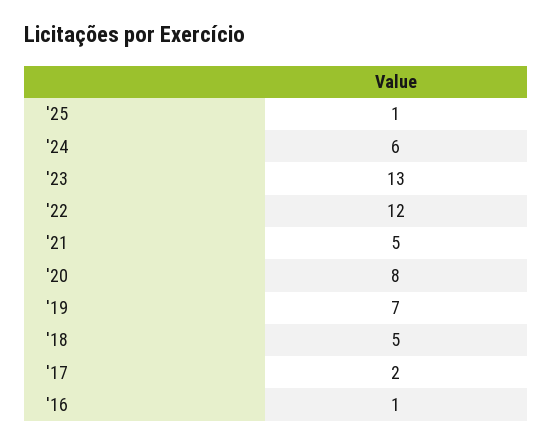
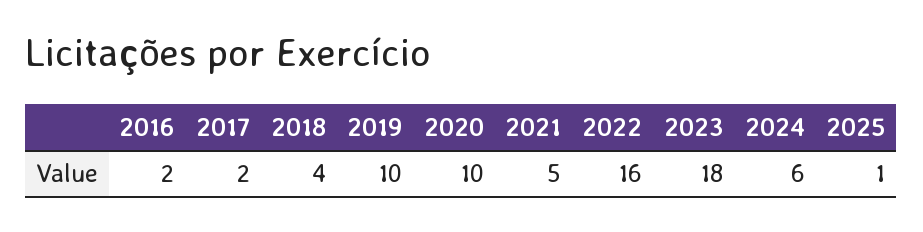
  {
    "'25": 1,
    "'24": 6,
-   "'23": 13,
+   "'23": 18,
-   "'22": 12,
+   "'22": 16,
    "'21": 5,
-   "'20": 8,
+   "'20": 10,
-   "'19": 7,
+   "'19": 10,
-   "'18": 5,
+   "'18": 4,
    "'17": 2,
-   "'16": 1
+   "'16": 2
  }

